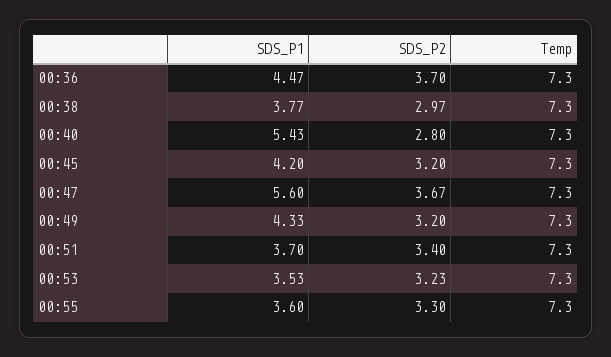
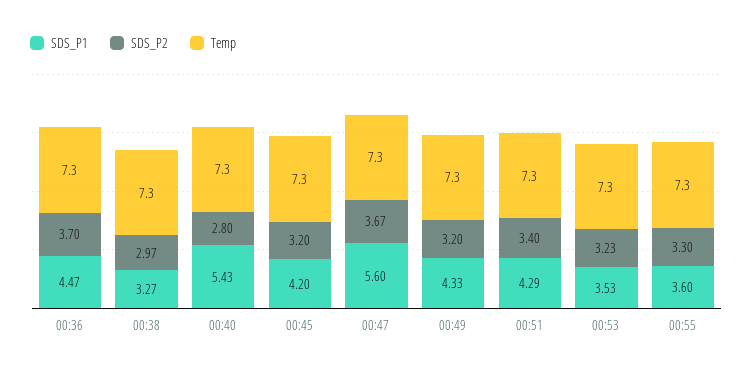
  {
    "SDS_P1": {
      "00:36": 4.47,
-     "00:38": 3.77,
+     "00:38": 3.27,
      "00:40": 5.43,
      "00:45": 4.2,
      "00:47": 5.6,
      "00:49": 4.33,
-     "00:51": 3.7,
+     "00:51": 4.29,
      "00:53": 3.53,
      "00:55": 3.6
    },
    "SDS_P2": {
      "00:36": 3.7,
      "00:38": 2.97,
      "00:40": 2.8,
      "00:45": 3.2,
      "00:47": 3.67,
      "00:49": 3.2,
      "00:51": 3.4,
      "00:53": 3.23,
      "00:55": 3.3
    },
    "Temp": {
      "00:36": 7.3,
      "00:38": 7.3,
      "00:40": 7.3,
      "00:45": 7.3,
      "00:47": 7.3,
      "00:49": 7.3,
      "00:51": 7.3,
      "00:53": 7.3,
      "00:55": 7.3
    }
  }

